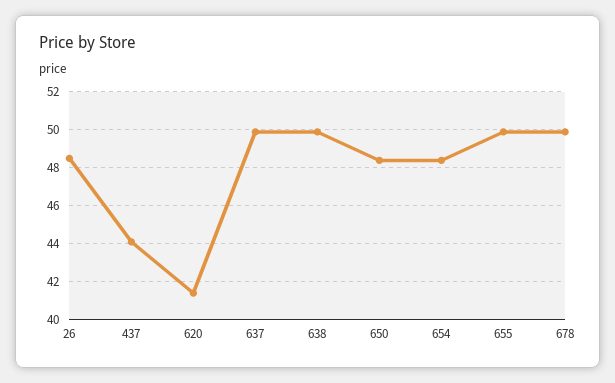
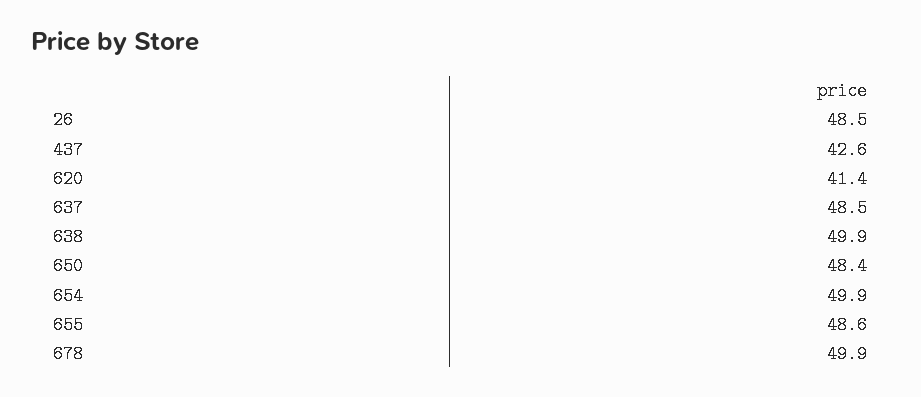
  {
    "26": 48.5,
-   "437": 44,
+   "437": 42.6,
    "620": 41.4,
-   "637": 50,
+   "637": 48.5,
    "638": 49.9,
    "650": 48.4,
-   "654": 48.5,
+   "654": 49.9,
-   "655": 50,
+   "655": 48.6,
    "678": 49.9
  }

